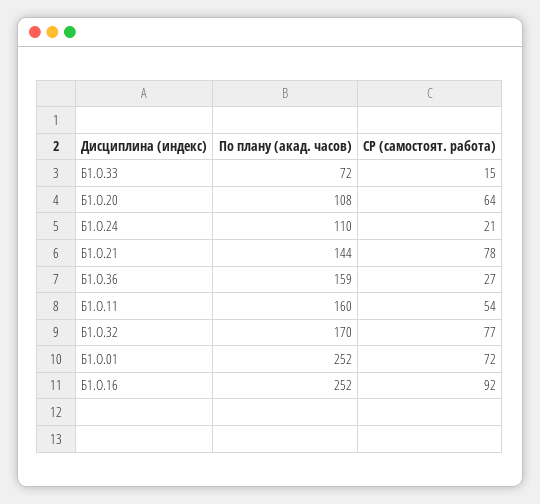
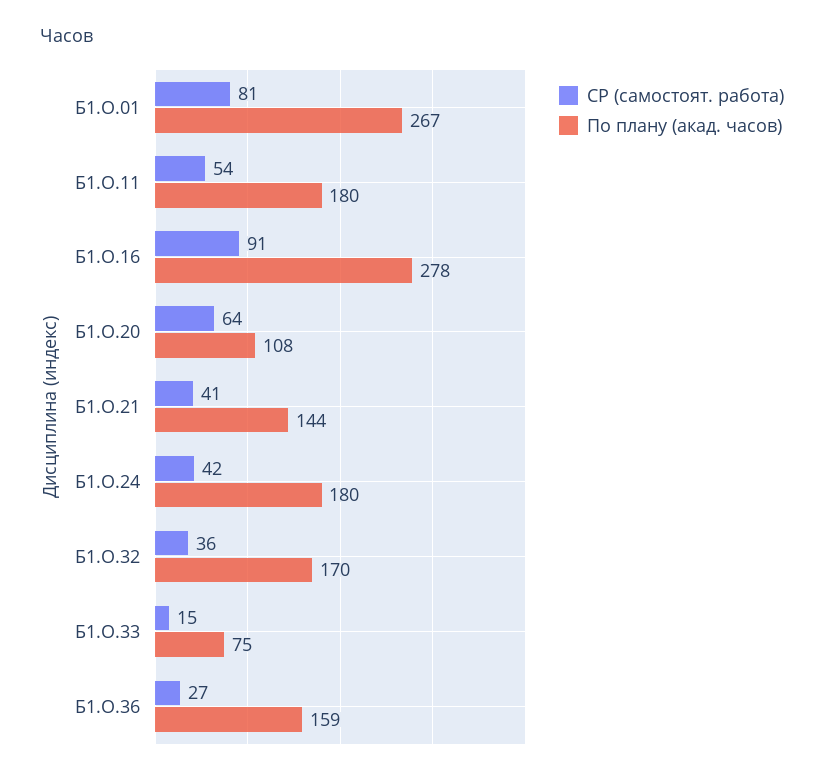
  {
    "По плану (акад. часов)": {
-     "Б1.О.33": 72,
+     "Б1.О.33": 75,
      "Б1.О.20": 108,
-     "Б1.О.24": 110,
+     "Б1.О.24": 180,
      "Б1.О.21": 144,
      "Б1.О.36": 159,
-     "Б1.О.11": 160,
+     "Б1.О.11": 180,
      "Б1.О.32": 170,
-     "Б1.О.01": 252,
+     "Б1.О.01": 267,
-     "Б1.О.16": 252
+     "Б1.О.16": 278
    },
    "СР (самостоят. работа)": {
      "Б1.О.33": 15,
      "Б1.О.20": 64,
-     "Б1.О.24": 21,
+     "Б1.О.24": 42,
-     "Б1.О.21": 78,
+     "Б1.О.21": 41,
      "Б1.О.36": 27,
      "Б1.О.11": 54,
-     "Б1.О.32": 77,
+     "Б1.О.32": 36,
-     "Б1.О.01": 72,
+     "Б1.О.01": 81,
-     "Б1.О.16": 92
+     "Б1.О.16": 91
    }
  }

